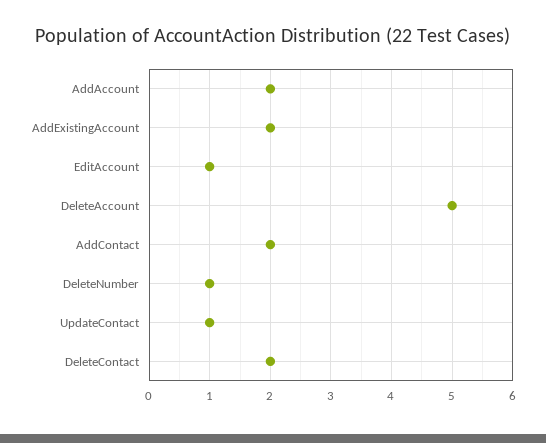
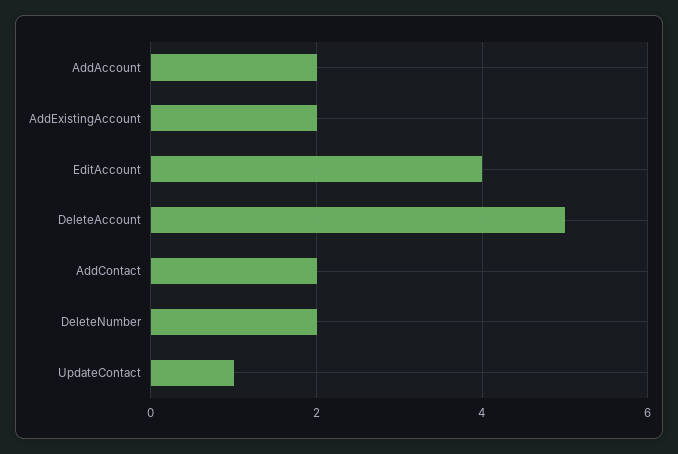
  {
    "AddAccount": 2,
    "AddExistingAccount": 2,
-   "EditAccount": 1,
+   "EditAccount": 4,
    "DeleteAccount": 5,
    "AddContact": 2,
-   "DeleteNumber": 1,
+   "DeleteNumber": 2,
-   "UpdateContact": 1,
+   "UpdateContact": 1
-   "DeleteContact": 2
  }

